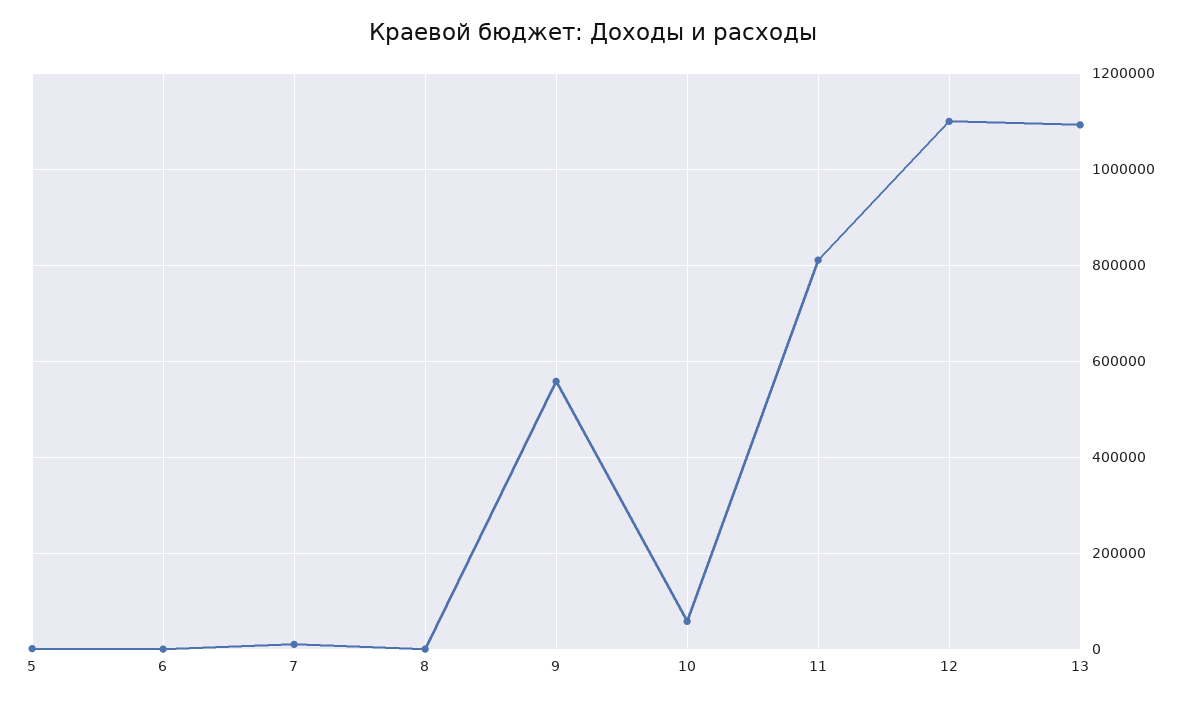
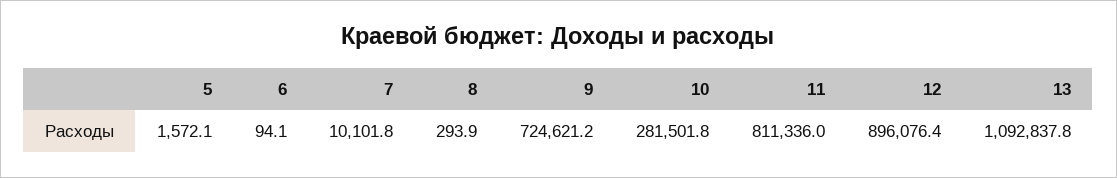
  {
    "5": 1572.1,
    "6": 94.1,
    "7": 10101.8,
    "8": 293.9,
-   "9": 560000,
+   "9": 724621.2,
-   "10": 60000,
+   "10": 281501.8,
    "11": 811336,
-   "12": 1100000,
+   "12": 896076.4,
    "13": 1092837.8
  }

